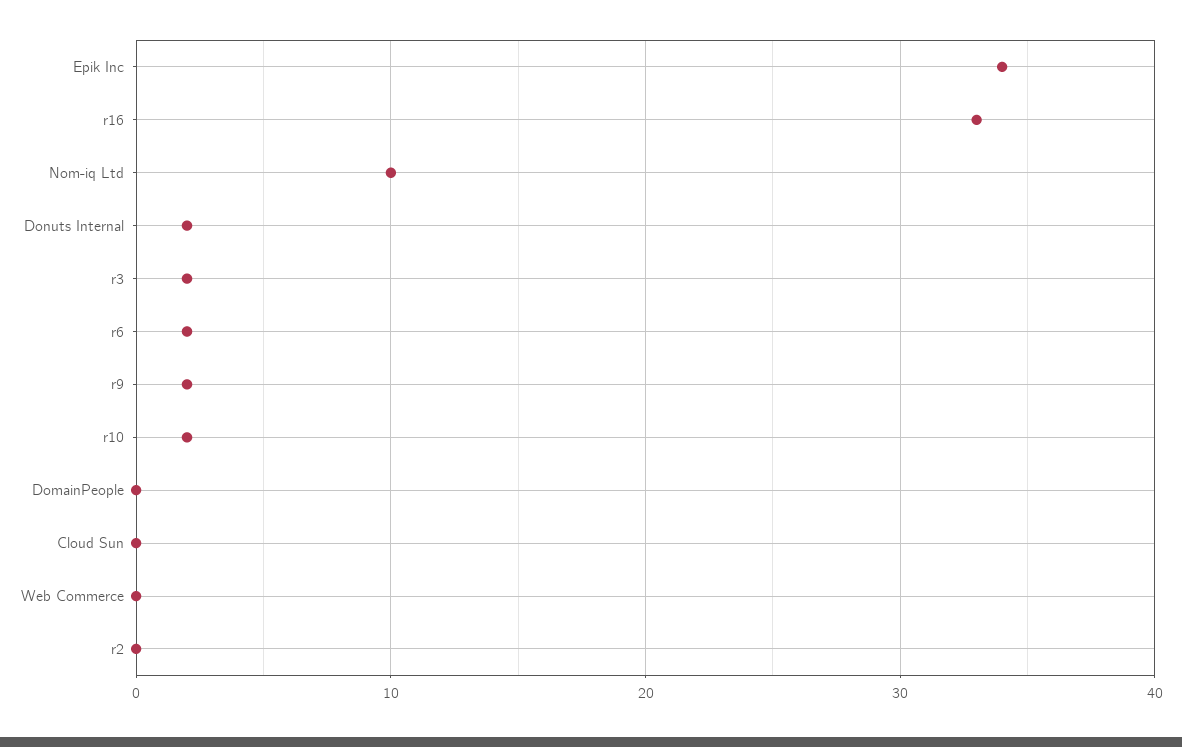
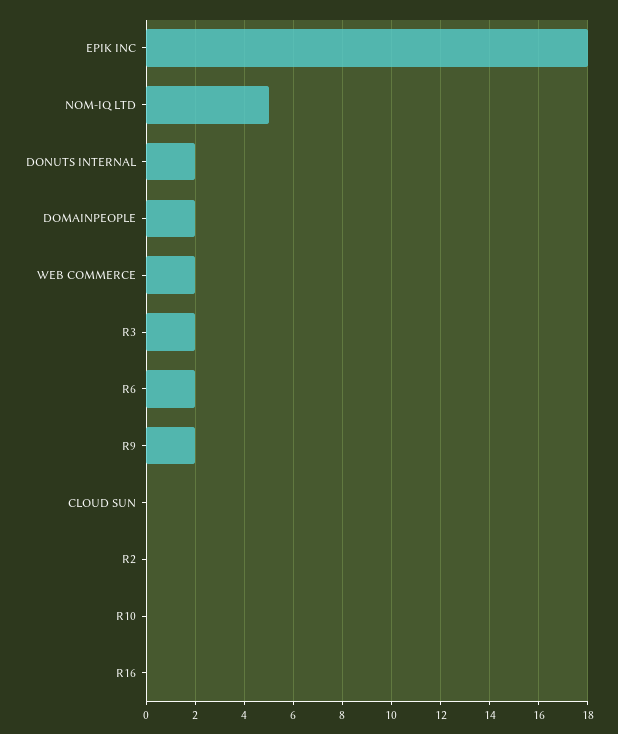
  {
-   "Epik Inc": 34,
+   "Epik Inc": 18,
-   "r16": 33,
+   "r16": 0,
-   "Nom-iq Ltd": 10,
+   "Nom-iq Ltd": 5,
    "Donuts Internal": 2,
    "r3": 2,
    "r6": 2,
    "r9": 2,
-   "r10": 2,
+   "r10": 0,
-   "DomainPeople": 0,
+   "DomainPeople": 2,
    "Cloud Sun": 0,
-   "Web Commerce": 0,
+   "Web Commerce": 2,
    "r2": 0
  }

